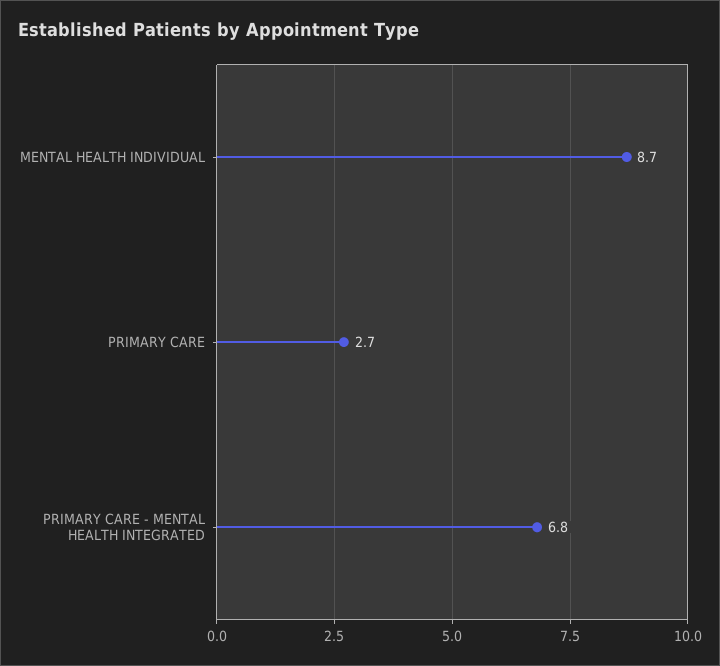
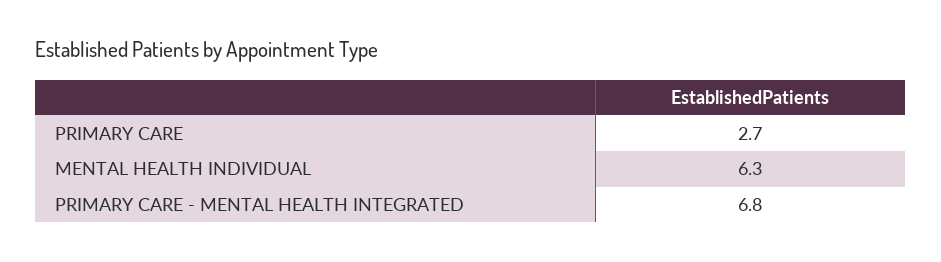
  {
-   "MENTAL HEALTH INDIVIDUAL": 8.7,
+   "MENTAL HEALTH INDIVIDUAL": 6.3,
    "PRIMARY CARE": 2.7,
    "PRIMARY CARE - MENTAL HEALTH INTEGRATED": 6.8
  }

